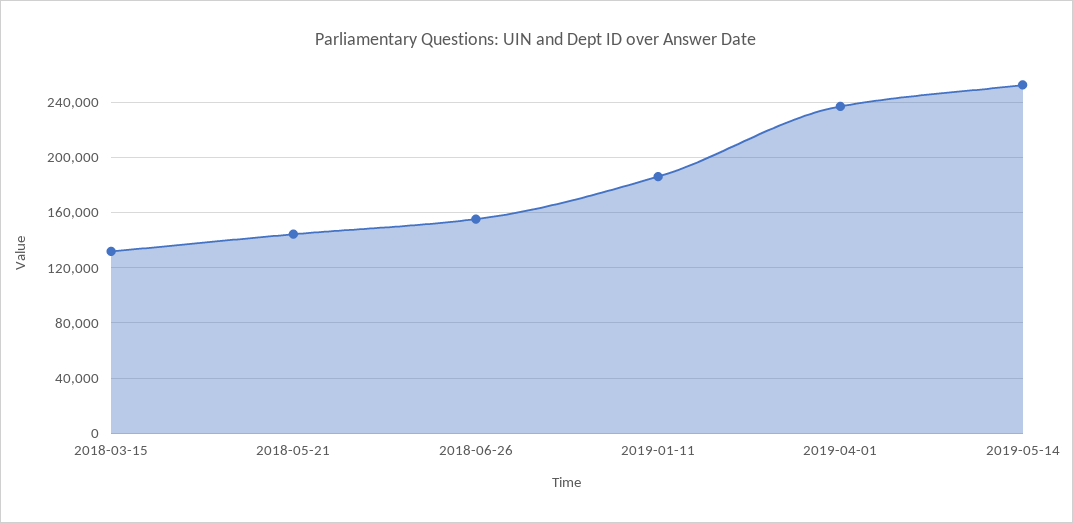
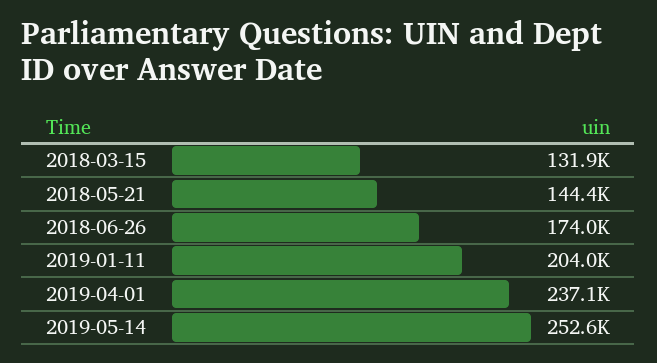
  {
    "2018-03-15": 131900,
    "2018-05-21": 144400,
-   "2018-06-26": 155000,
+   "2018-06-26": 174000,
-   "2019-01-11": 185000,
+   "2019-01-11": 204000,
    "2019-04-01": 237100,
    "2019-05-14": 252600
  }

